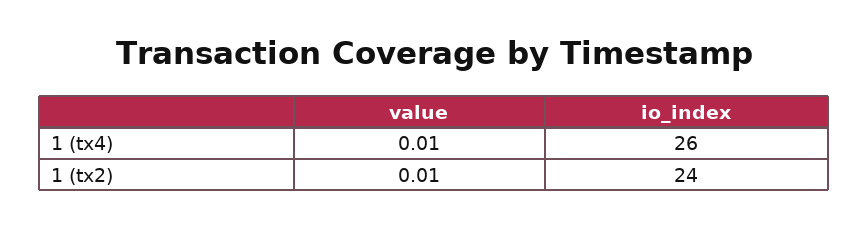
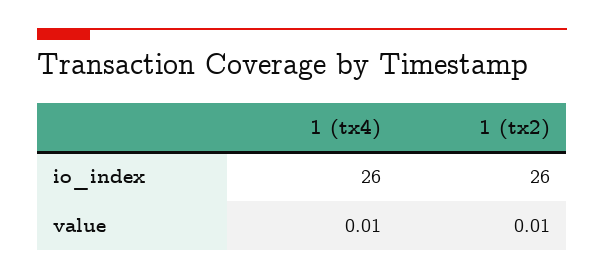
  {
    "value": {
      "1 (tx4)": 0.01,
      "1 (tx2)": 0.01
    },
    "io_index": {
      "1 (tx4)": 26,
-     "1 (tx2)": 24
+     "1 (tx2)": 26
    }
  }

